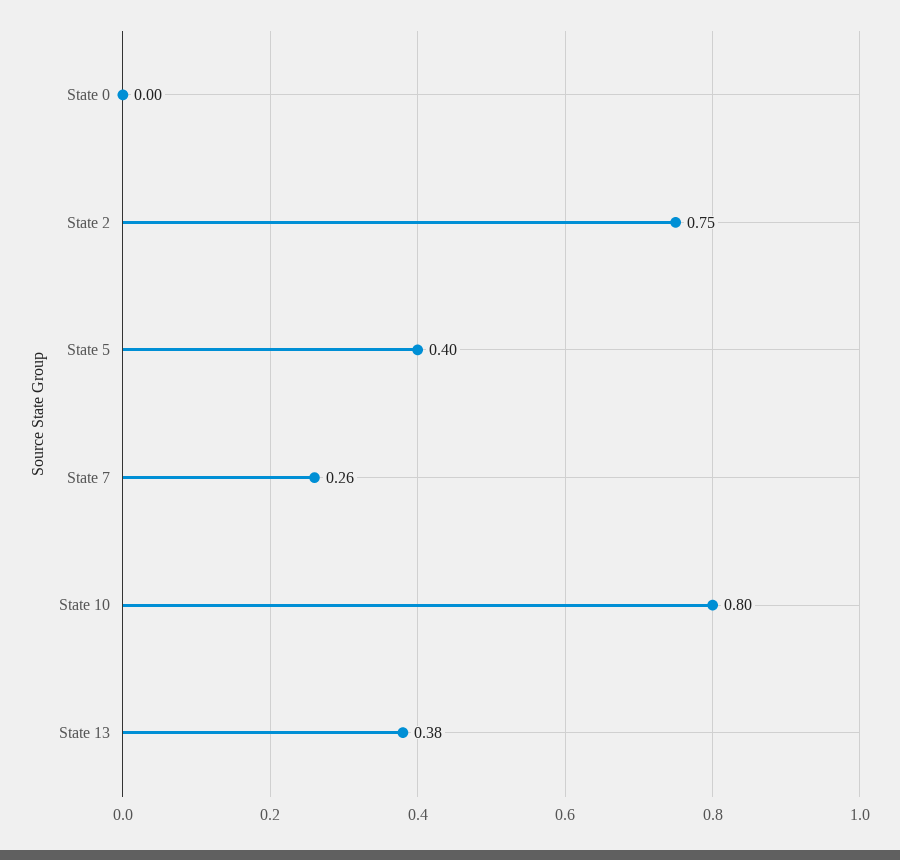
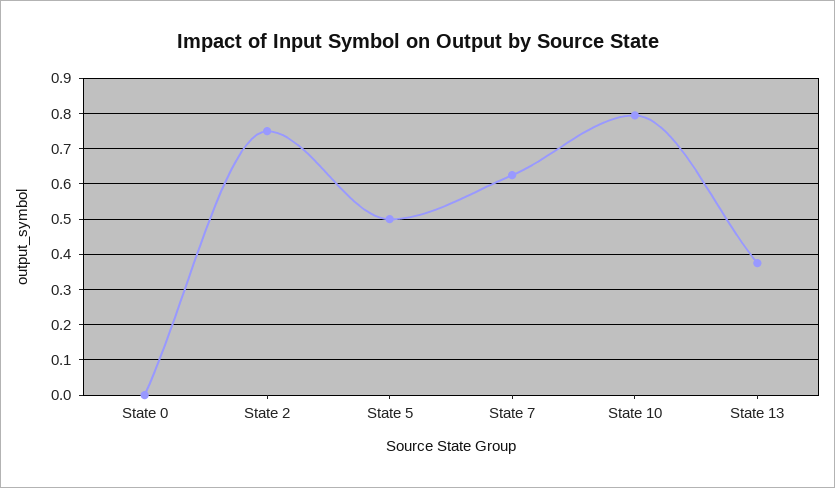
  {
    "State 0": 0,
    "State 2": 0.75,
-   "State 5": 0.4,
+   "State 5": 0.5,
-   "State 7": 0.26,
+   "State 7": 0.62,
    "State 10": 0.8,
    "State 13": 0.38
  }

